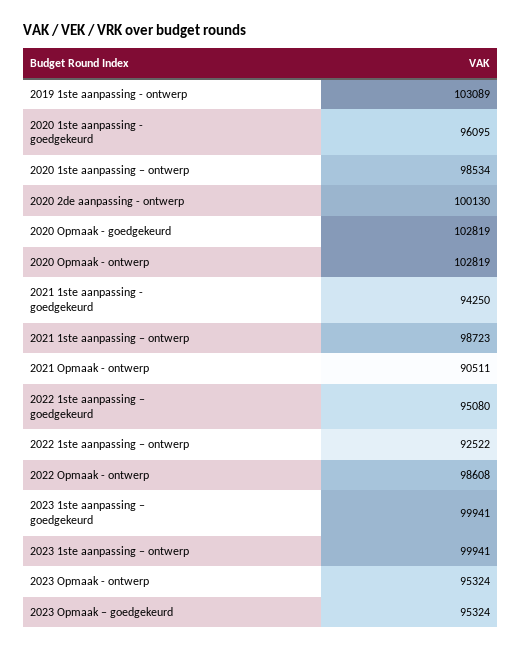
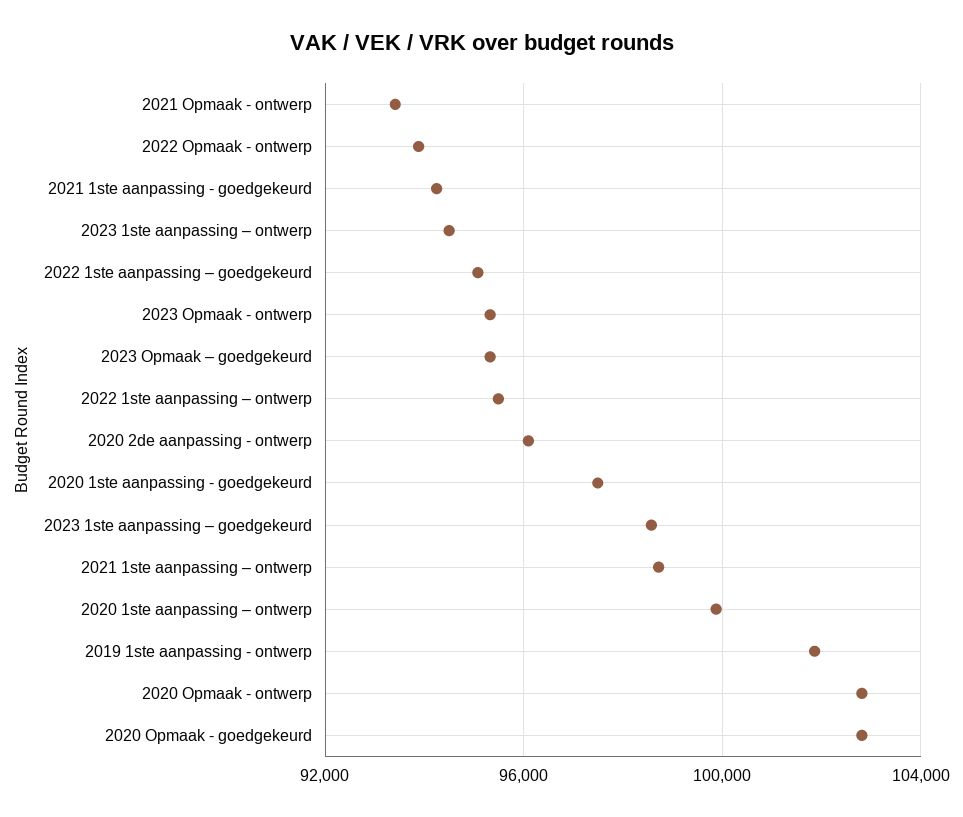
  {
-   "2019 1ste aanpassing - ontwerp": 103089,
+   "2019 1ste aanpassing - ontwerp": 102000,
-   "2020 1ste aanpassing - goedgekeurd": 96095,
+   "2020 1ste aanpassing - goedgekeurd": 97500,
-   "2020 1ste aanpassing – ontwerp": 98534,
+   "2020 1ste aanpassing – ontwerp": 100000,
-   "2020 2de aanpassing - ontwerp": 100130,
+   "2020 2de aanpassing - ontwerp": 96000,
    "2020 Opmaak - goedgekeurd": 102819,
    "2020 Opmaak - ontwerp": 102819,
    "2021 1ste aanpassing - goedgekeurd": 94250,
    "2021 1ste aanpassing – ontwerp": 98723,
-   "2021 Opmaak - ontwerp": 90511,
+   "2021 Opmaak - ontwerp": 93500,
    "2022 1ste aanpassing – goedgekeurd": 95080,
-   "2022 1ste aanpassing – ontwerp": 92522,
+   "2022 1ste aanpassing – ontwerp": 95500,
-   "2022 Opmaak - ontwerp": 98608,
+   "2022 Opmaak - ontwerp": 94000,
-   "2023 1ste aanpassing – goedgekeurd": 99941,
+   "2023 1ste aanpassing – goedgekeurd": 98500,
-   "2023 1ste aanpassing – ontwerp": 99941,
+   "2023 1ste aanpassing – ontwerp": 94500,
    "2023 Opmaak - ontwerp": 95324,
    "2023 Opmaak – goedgekeurd": 95324
  }

